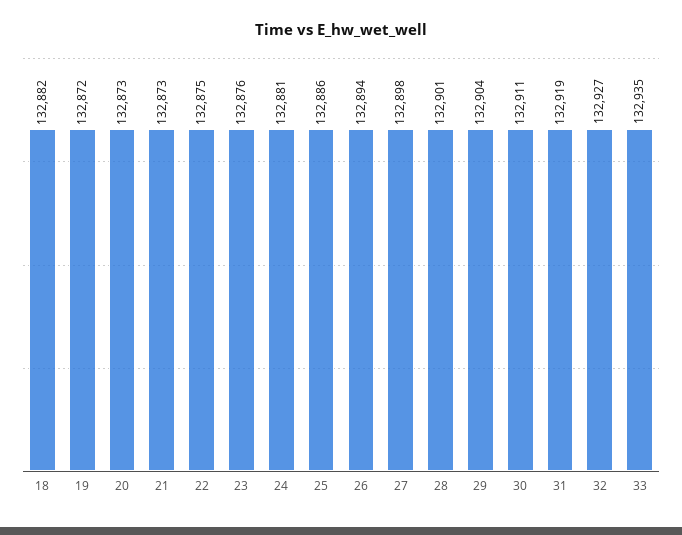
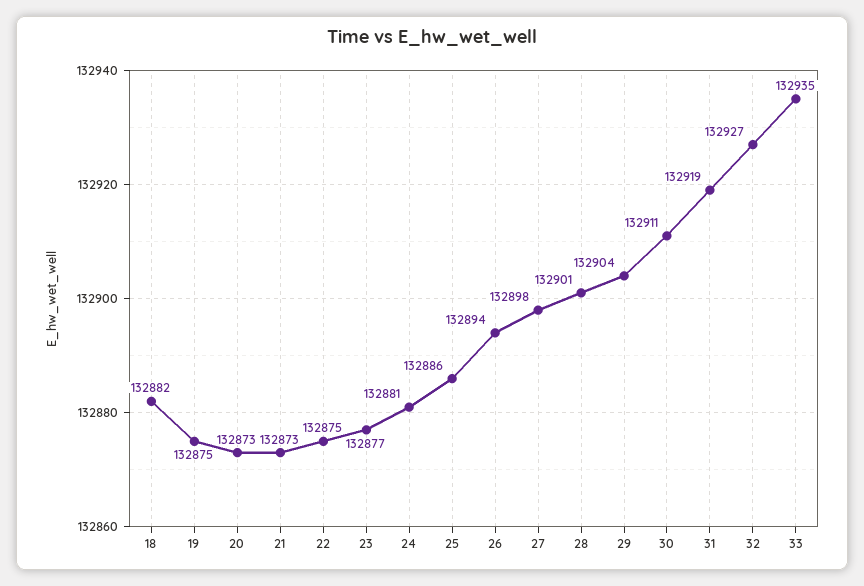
  {
    "18": 132882,
-   "19": 132872,
+   "19": 132875,
    "20": 132873,
    "21": 132873,
    "22": 132875,
-   "23": 132876,
+   "23": 132877,
    "24": 132881,
    "25": 132886,
    "26": 132894,
    "27": 132898,
    "28": 132901,
    "29": 132904,
    "30": 132911,
    "31": 132919,
    "32": 132927,
    "33": 132935
  }

